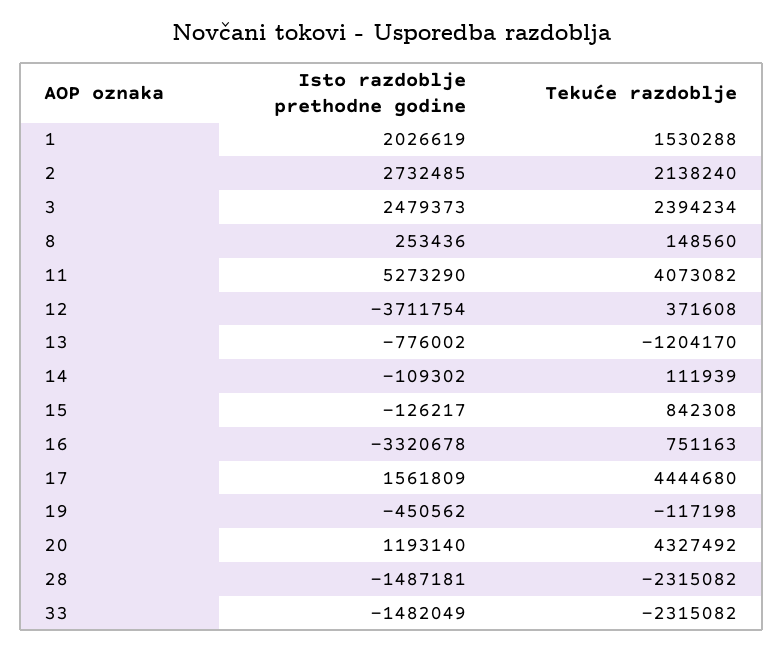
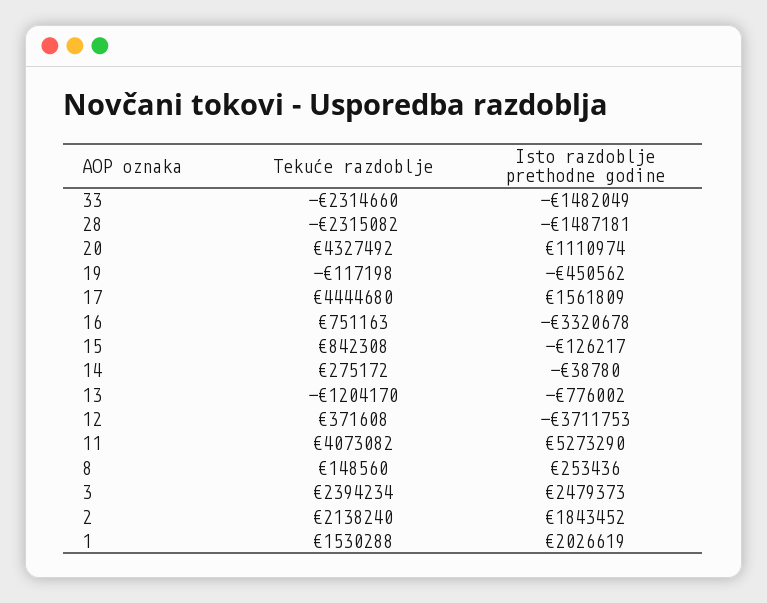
  {
    "Isto razdoblje prethodne godine": {
      "1": 2026619,
-     "2": 2732485,
+     "2": 1843452,
      "3": 2479373,
      "8": 253436,
      "11": 5273290,
-     "12": -3711754,
+     "12": -3711753,
      "13": -776002,
-     "14": -109302,
+     "14": -38780,
      "15": -126217,
      "16": -3320678,
      "17": 1561809,
      "19": -450562,
-     "20": 1193140,
+     "20": 1110974,
      "28": -1487181,
      "33": -1482049
    },
    "Tekuće razdoblje": {
      "1": 1530288,
      "2": 2138240,
      "3": 2394234,
      "8": 148560,
      "11": 4073082,
      "12": 371608,
      "13": -1204170,
-     "14": 111939,
+     "14": 275172,
      "15": 842308,
      "16": 751163,
      "17": 4444680,
      "19": -117198,
      "20": 4327492,
      "28": -2315082,
-     "33": -2315082
+     "33": -2314660
    }
  }

